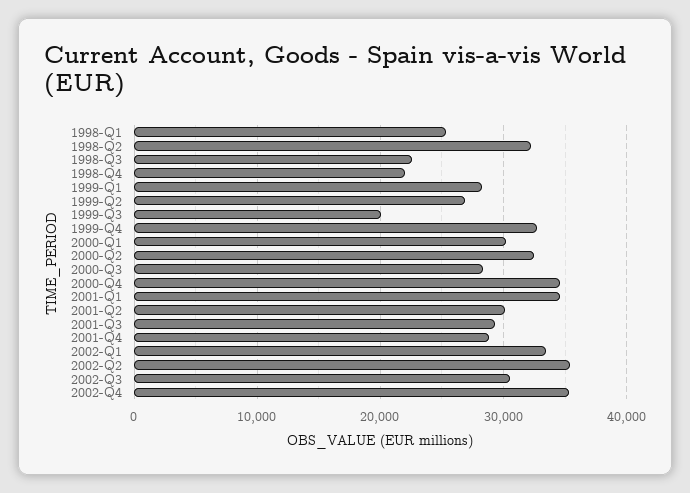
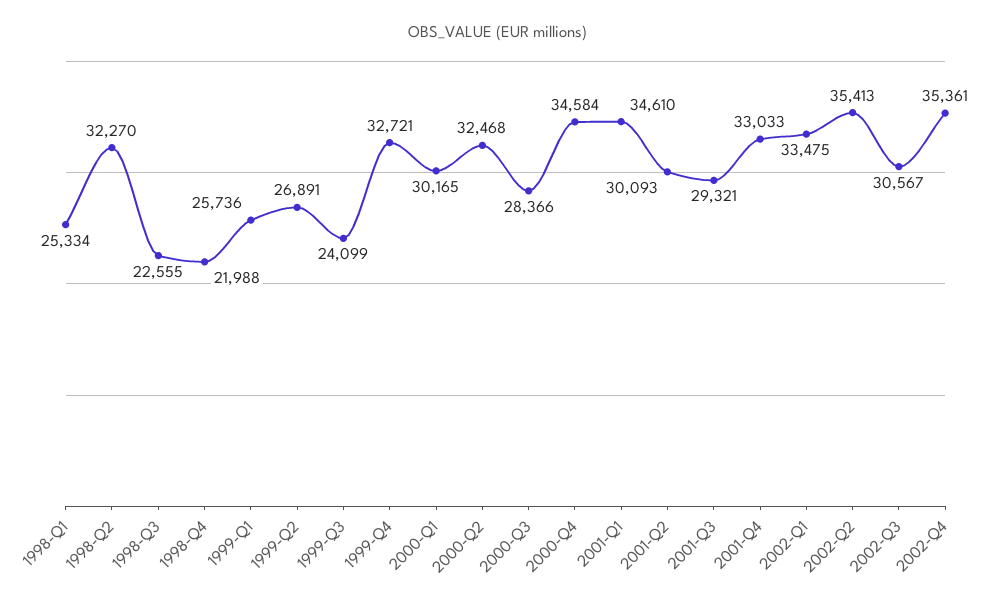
  {
    "1998-Q1": 25334,
    "1998-Q2": 32270,
    "1998-Q3": 22555,
    "1998-Q4": 21988,
-   "1999-Q1": 28000,
+   "1999-Q1": 25736,
    "1999-Q2": 26891,
-   "1999-Q3": 20000,
+   "1999-Q3": 24099,
    "1999-Q4": 32721,
    "2000-Q1": 30165,
    "2000-Q2": 32468,
    "2000-Q3": 28366,
    "2000-Q4": 34584,
    "2001-Q1": 34610,
    "2001-Q2": 30093,
    "2001-Q3": 29321,
-   "2001-Q4": 29000,
+   "2001-Q4": 33033,
    "2002-Q1": 33475,
    "2002-Q2": 35413,
    "2002-Q3": 30567,
    "2002-Q4": 35361
  }

